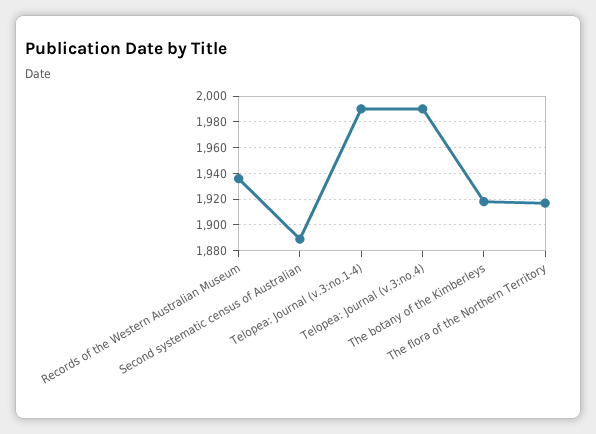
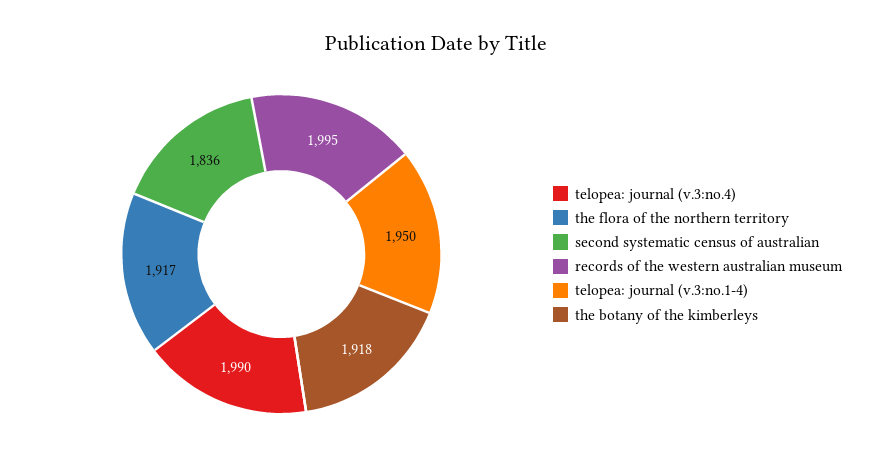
  {
-   "Records of the Western Australian Museum": 1935,
+   "Records of the Western Australian Museum": 1995,
-   "Second systematic census of Australian": 1890,
+   "Second systematic census of Australian": 1836,
-   "Telopea: Journal (v.3:no.1-4)": 1990,
+   "Telopea: Journal (v.3:no.1-4)": 1950,
    "Telopea: Journal (v.3:no.4)": 1990,
    "The botany of the Kimberleys": 1918,
    "The flora of the Northern Territory": 1917
  }

